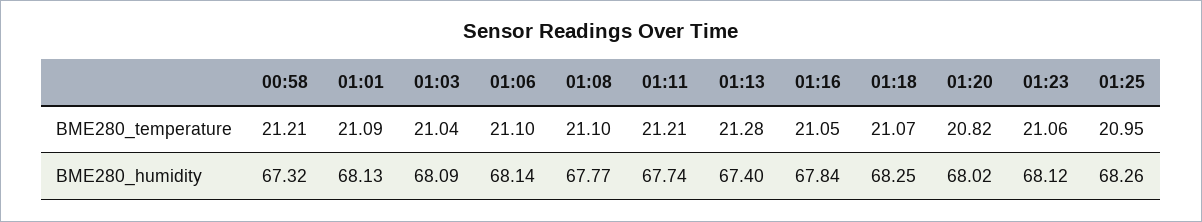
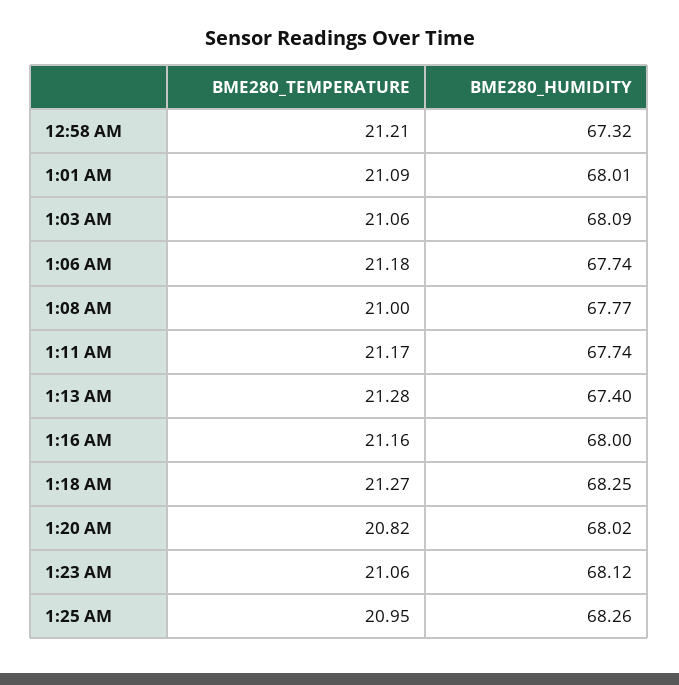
  {
    "00:58": {
      "BME280_temperature": 21.21,
      "BME280_humidity": 67.32
    },
    "01:01": {
      "BME280_temperature": 21.09,
-     "BME280_humidity": 68.13
+     "BME280_humidity": 68.01
    },
    "01:03": {
-     "BME280_temperature": 21.04,
+     "BME280_temperature": 21.06,
      "BME280_humidity": 68.09
    },
    "01:06": {
-     "BME280_temperature": 21.1,
+     "BME280_temperature": 21.18,
-     "BME280_humidity": 68.14
+     "BME280_humidity": 67.74
    },
    "01:08": {
-     "BME280_temperature": 21.1,
+     "BME280_temperature": 21,
      "BME280_humidity": 67.77
    },
    "01:11": {
-     "BME280_temperature": 21.21,
+     "BME280_temperature": 21.17,
      "BME280_humidity": 67.74
    },
    "01:13": {
      "BME280_temperature": 21.28,
      "BME280_humidity": 67.4
    },
    "01:16": {
-     "BME280_temperature": 21.05,
+     "BME280_temperature": 21.16,
-     "BME280_humidity": 67.84
+     "BME280_humidity": 68
    },
    "01:18": {
-     "BME280_temperature": 21.07,
+     "BME280_temperature": 21.27,
      "BME280_humidity": 68.25
    },
    "01:20": {
      "BME280_temperature": 20.82,
      "BME280_humidity": 68.02
    },
    "01:23": {
      "BME280_temperature": 21.06,
      "BME280_humidity": 68.12
    },
    "01:25": {
      "BME280_temperature": 20.95,
      "BME280_humidity": 68.26
    }
  }

